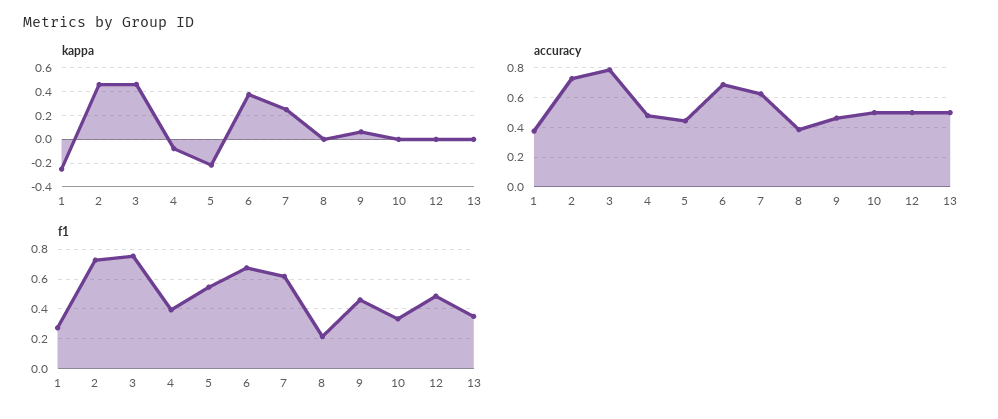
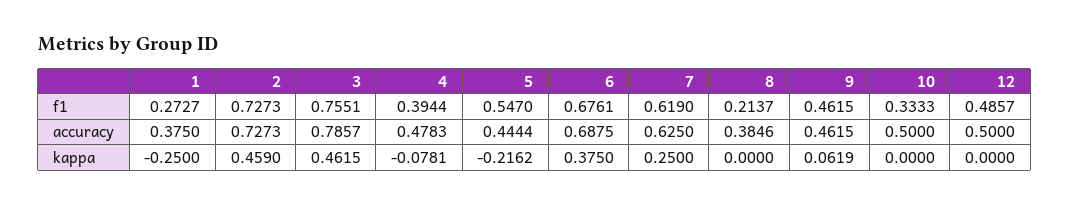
  {
    "kappa": {
      "1": -0.25,
      "2": 0.459,
      "3": 0.4615,
      "4": -0.0781,
      "5": -0.2162,
      "6": 0.375,
      "7": 0.25,
      "8": 0,
      "9": 0.0619,
      "10": 0,
-     "12": 0,
+     "12": 0
-     "13": 0
    },
    "accuracy": {
      "1": 0.375,
      "2": 0.7273,
      "3": 0.7857,
      "4": 0.4783,
      "5": 0.4444,
      "6": 0.6875,
      "7": 0.625,
      "8": 0.3846,
      "9": 0.4615,
      "10": 0.5,
-     "12": 0.5,
+     "12": 0.5
-     "13": 0.5
    },
    "f1": {
      "1": 0.2727,
      "2": 0.7273,
      "3": 0.7551,
      "4": 0.3944,
      "5": 0.547,
      "6": 0.6761,
      "7": 0.619,
      "8": 0.2137,
      "9": 0.4615,
      "10": 0.3333,
-     "12": 0.4857,
+     "12": 0.4857
-     "13": 0.35
    }
  }

